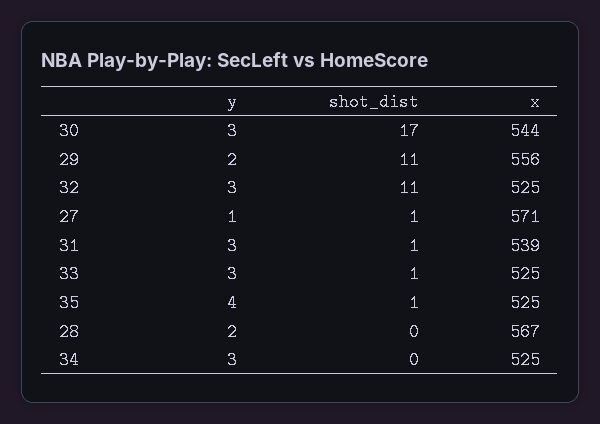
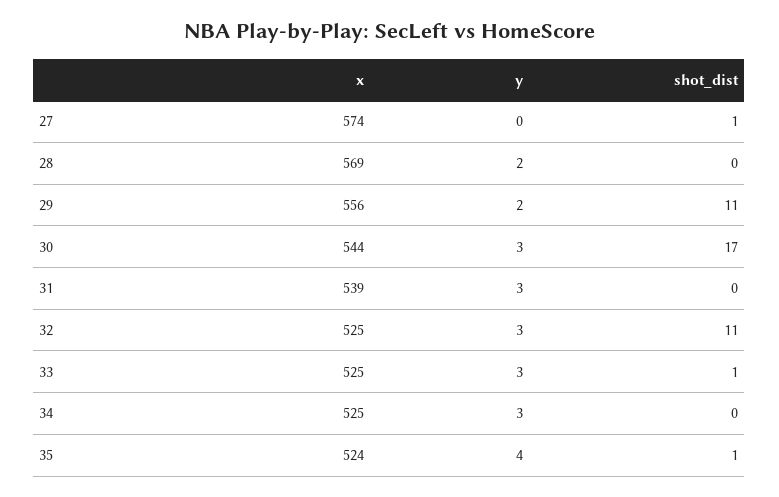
  {
    "y": {
      "30": 3,
      "29": 2,
      "32": 3,
-     "27": 1,
+     "27": 0,
      "31": 3,
      "33": 3,
      "35": 4,
      "28": 2,
      "34": 3
    },
    "shot_dist": {
      "30": 17,
      "29": 11,
      "32": 11,
      "27": 1,
-     "31": 1,
+     "31": 0,
      "33": 1,
      "35": 1,
      "28": 0,
      "34": 0
    },
    "x": {
      "30": 544,
      "29": 556,
      "32": 525,
-     "27": 571,
+     "27": 574,
      "31": 539,
      "33": 525,
-     "35": 525,
+     "35": 524,
-     "28": 567,
+     "28": 569,
      "34": 525
    }
  }

